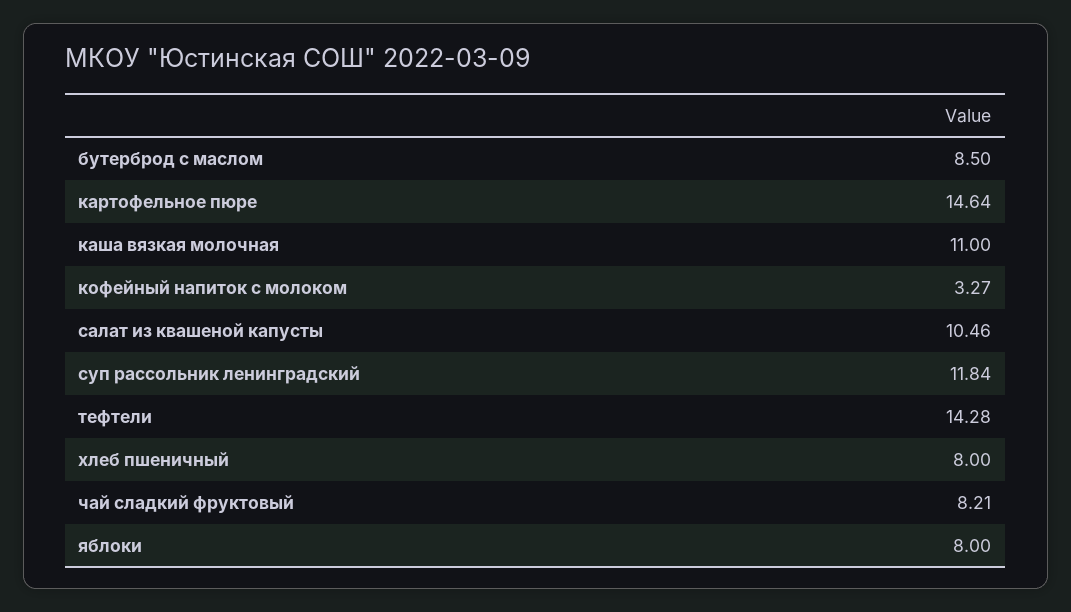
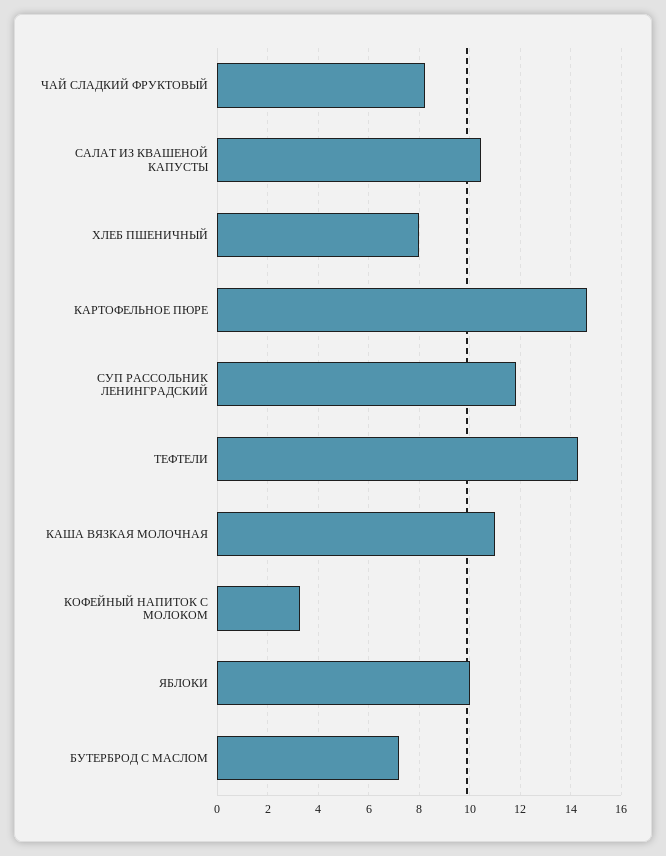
  {
-   "бутерброд с маслом": 8.5,
+   "бутерброд с маслом": 7.25,
    "картофельное пюре": 14.64,
    "каша вязкая молочная": 11,
    "кофейный напиток с молоком": 3.27,
    "салат из квашеной капусты": 10.46,
    "суп рассольник ленинградский": 11.84,
    "тефтели": 14.28,
    "хлеб пшеничный": 8,
    "чай сладкий фруктовый": 8.21,
-   "яблоки": 8
+   "яблоки": 10
  }

